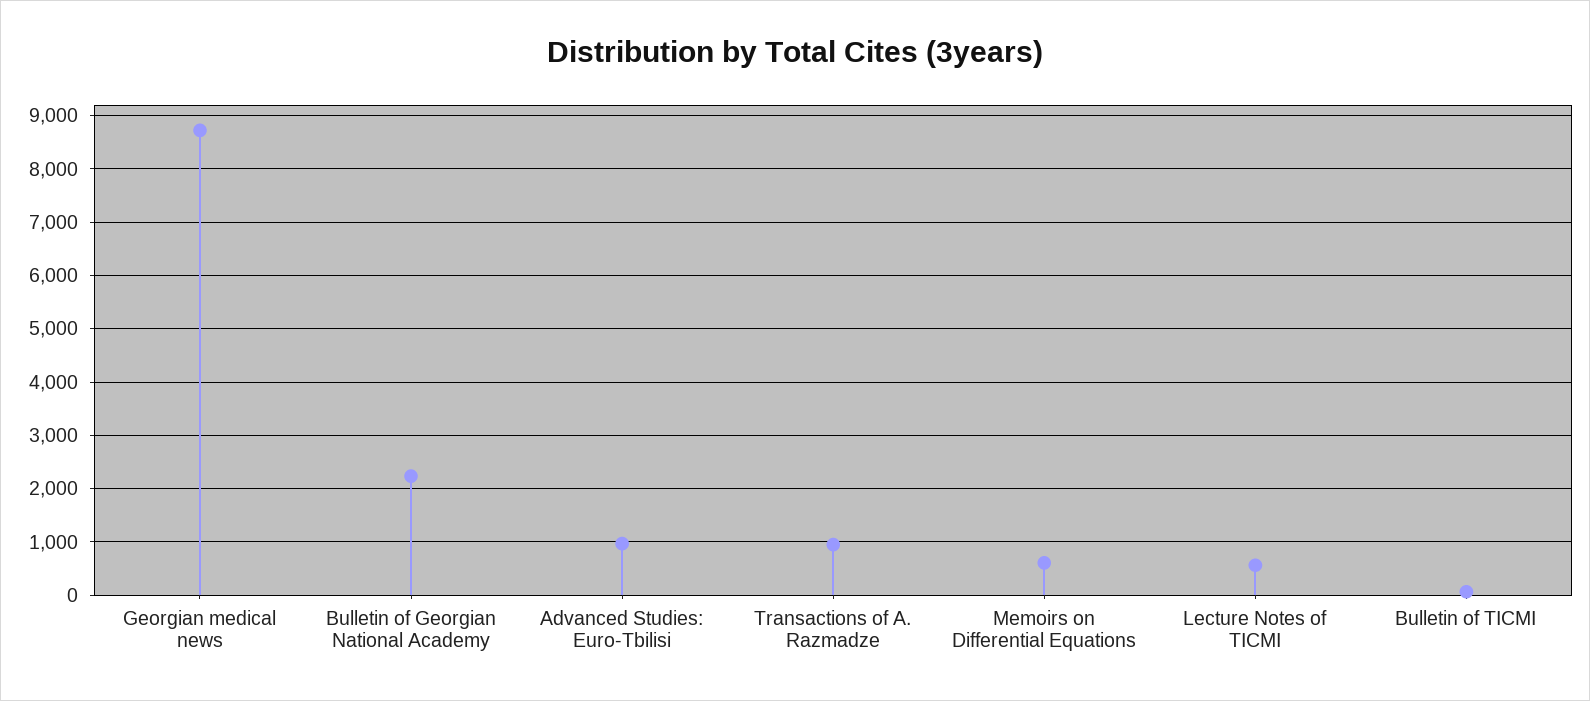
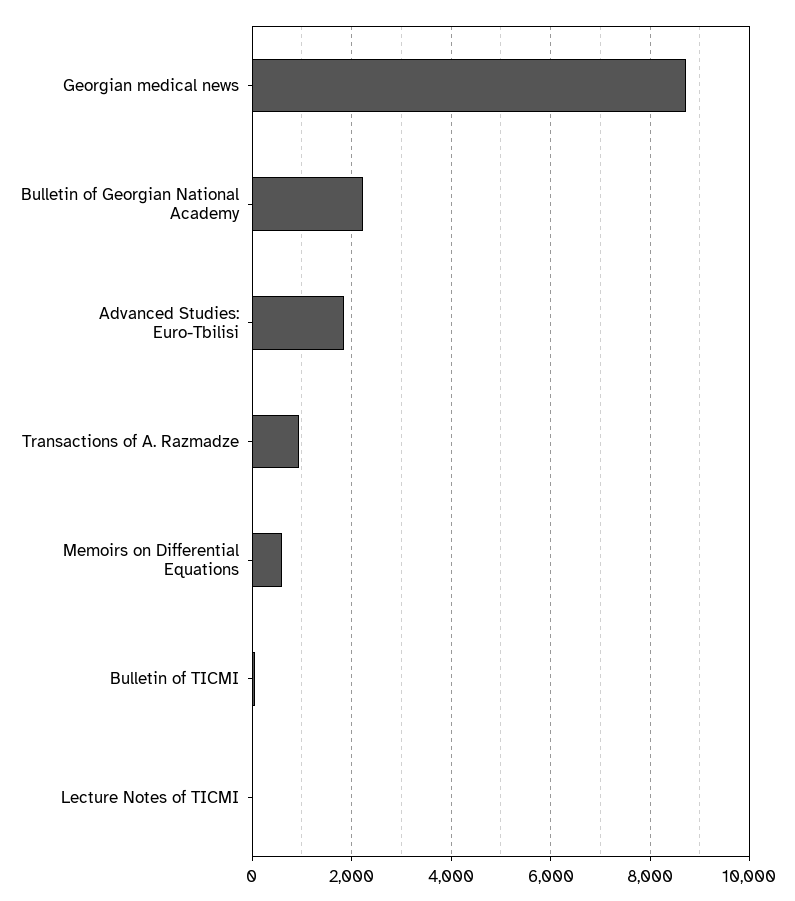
  {
    "Georgian medical news": 8800,
    "Bulletin of Georgian National Academy": 2200,
-   "Advanced Studies: Euro-Tbilisi": 1000,
+   "Advanced Studies: Euro-Tbilisi": 1800,
    "Transactions of A. Razmadze": 1000,
    "Memoirs on Differential Equations": 600,
-   "Lecture Notes of TICMI": 600,
+   "Lecture Notes of TICMI": 0,
    "Bulletin of TICMI": 0
  }

